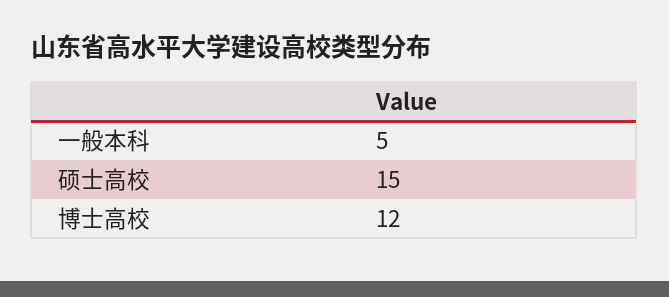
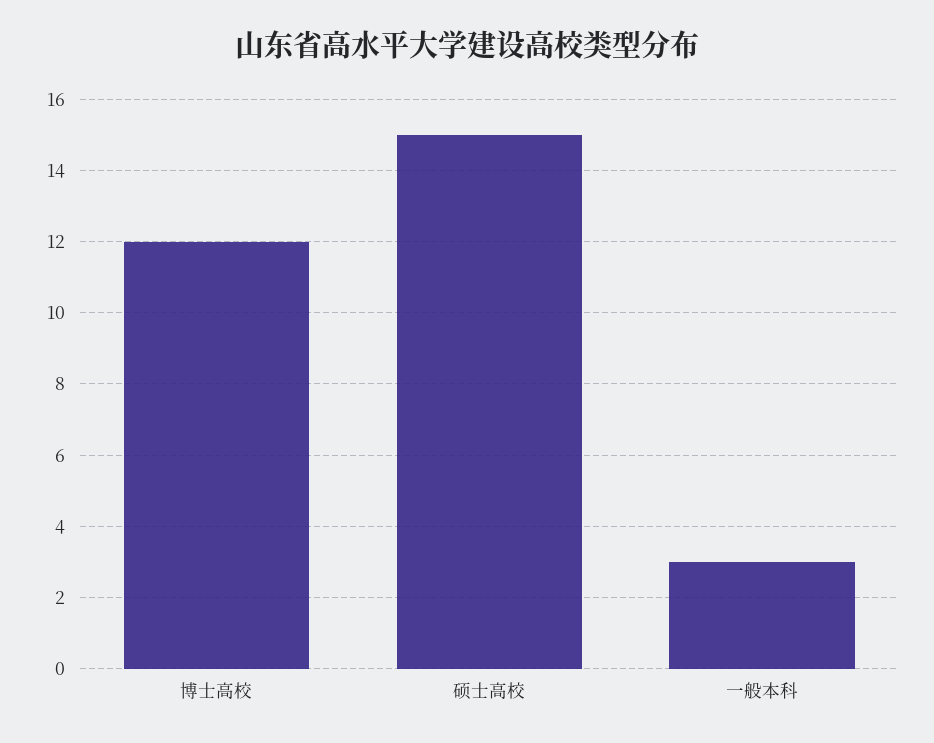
  {
-   "一般本科": 5,
+   "一般本科": 3,
    "硕士高校": 15,
    "博士高校": 12
  }

